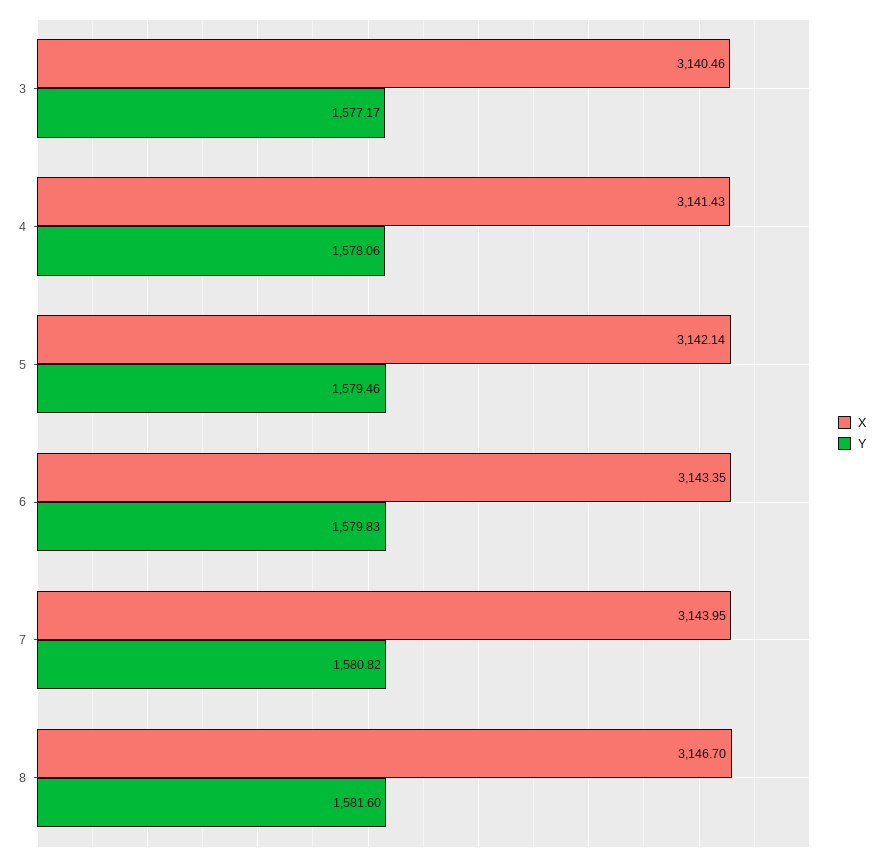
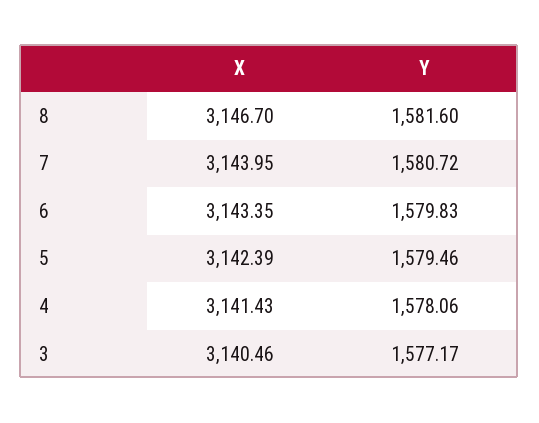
  {
    "X": {
      "3": 3140.46,
      "4": 3141.43,
-     "5": 3142.14,
+     "5": 3142.39,
      "6": 3143.35,
      "7": 3143.95,
      "8": 3146.7
    },
    "Y": {
      "3": 1577.17,
      "4": 1578.06,
      "5": 1579.46,
      "6": 1579.83,
-     "7": 1580.82,
+     "7": 1580.72,
      "8": 1581.6
    }
  }

